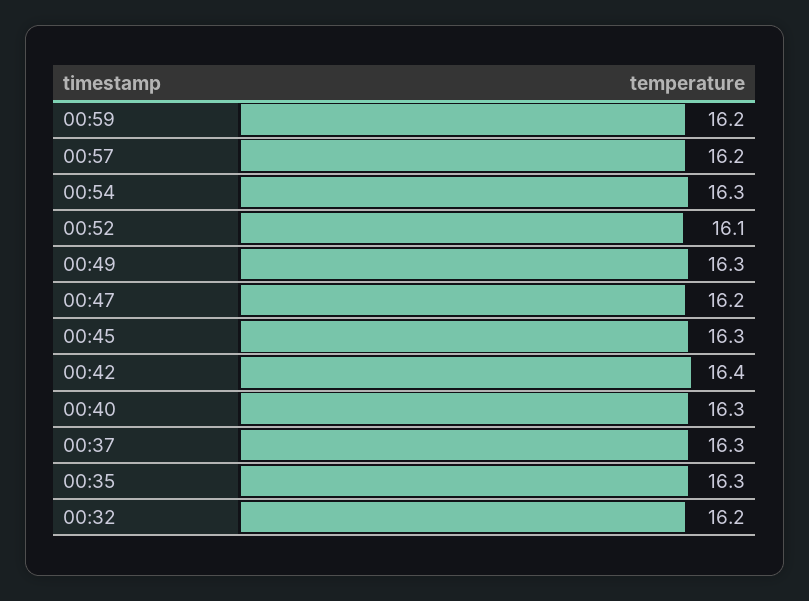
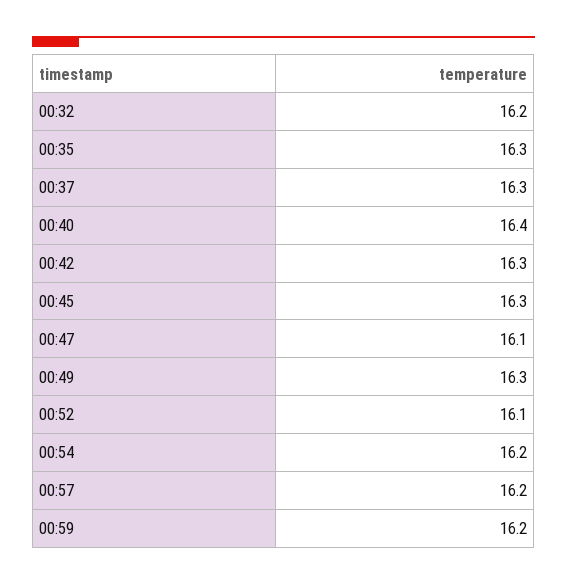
  {
    "00:59": 16.2,
    "00:57": 16.2,
-   "00:54": 16.3,
+   "00:54": 16.2,
    "00:52": 16.1,
    "00:49": 16.3,
-   "00:47": 16.2,
+   "00:47": 16.1,
    "00:45": 16.3,
-   "00:42": 16.4,
+   "00:42": 16.3,
-   "00:40": 16.3,
+   "00:40": 16.4,
    "00:37": 16.3,
    "00:35": 16.3,
    "00:32": 16.2
  }

